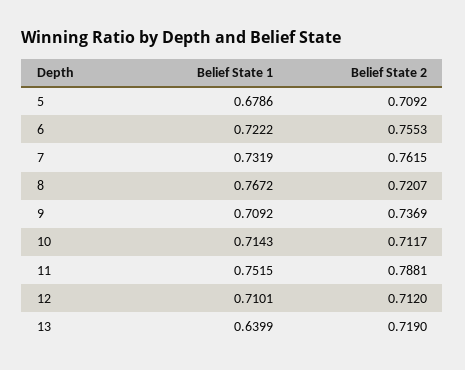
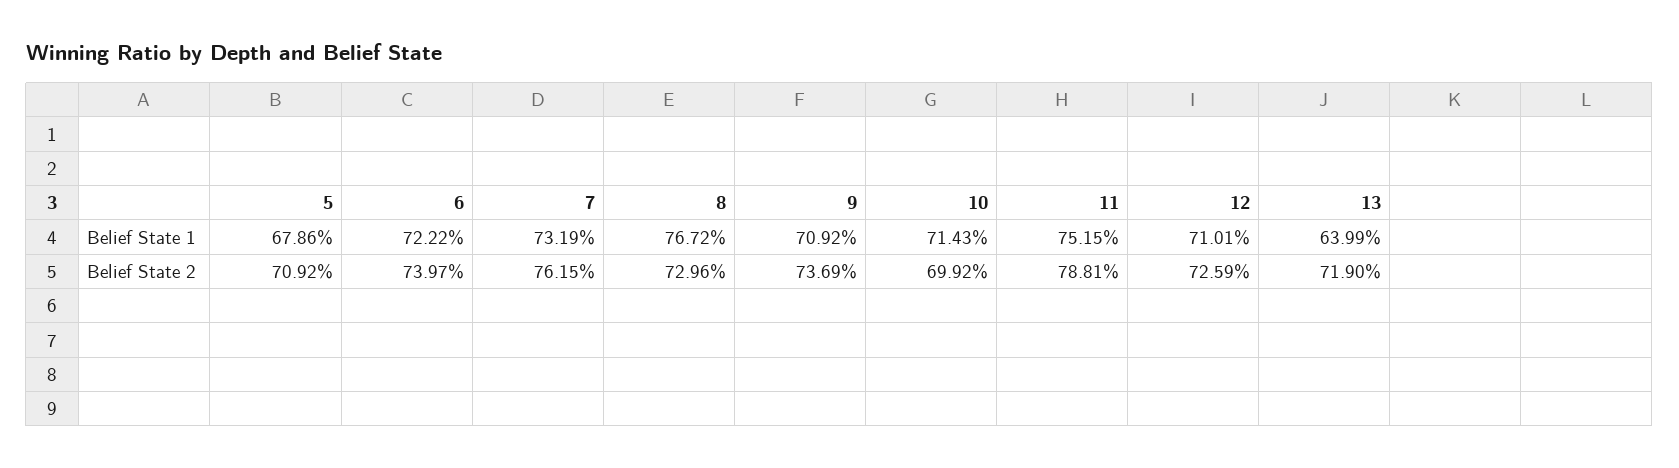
  {
    "Belief State 1": {
      "5": 0.6786,
      "6": 0.7222,
      "7": 0.7319,
      "8": 0.7672,
      "9": 0.7092,
      "10": 0.7143,
      "11": 0.7515,
      "12": 0.7101,
      "13": 0.6399
    },
    "Belief State 2": {
      "5": 0.7092,
-     "6": 0.7553,
+     "6": 0.7397,
      "7": 0.7615,
-     "8": 0.7207,
+     "8": 0.7296,
      "9": 0.7369,
-     "10": 0.7117,
+     "10": 0.6992,
      "11": 0.7881,
-     "12": 0.712,
+     "12": 0.7259,
      "13": 0.719
    }
  }

